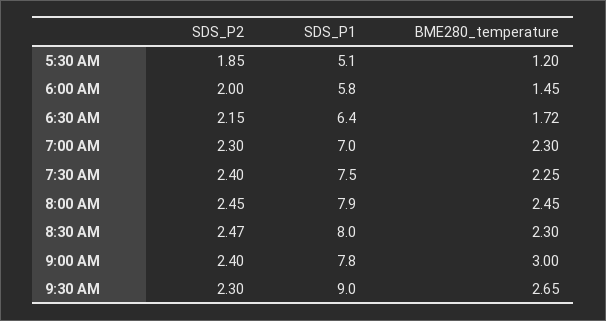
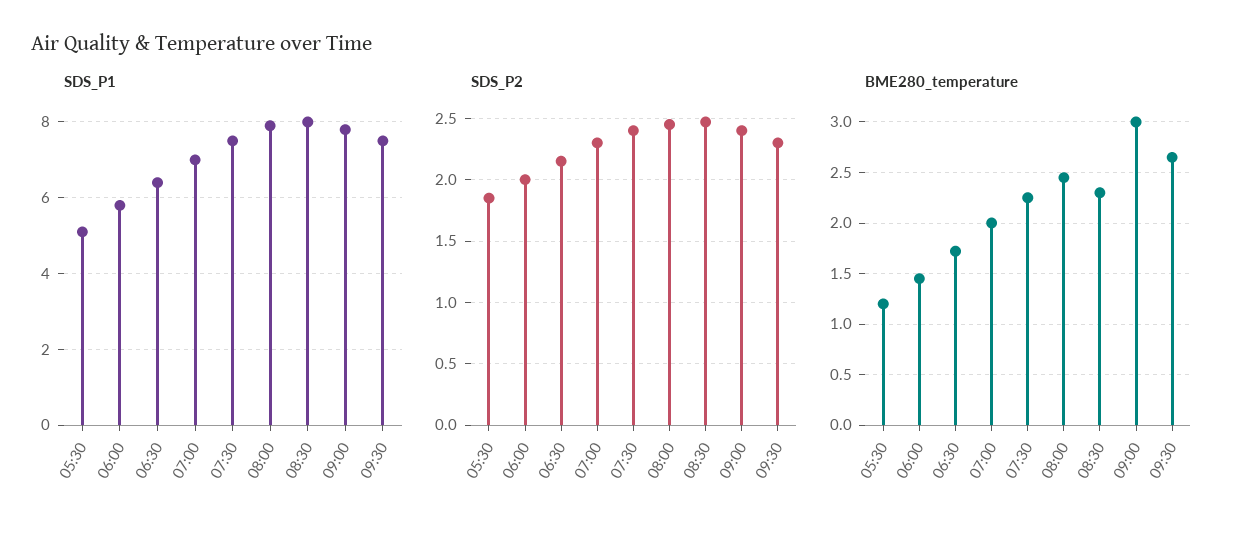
  {
    "SDS_P2": {
      "5:30 AM": 1.85,
      "6:00 AM": 2,
      "6:30 AM": 2.15,
      "7:00 AM": 2.3,
      "7:30 AM": 2.4,
      "8:00 AM": 2.45,
      "8:30 AM": 2.47,
      "9:00 AM": 2.4,
      "9:30 AM": 2.3
    },
    "SDS_P1": {
      "5:30 AM": 5.1,
      "6:00 AM": 5.8,
      "6:30 AM": 6.4,
      "7:00 AM": 7,
      "7:30 AM": 7.5,
      "8:00 AM": 7.9,
      "8:30 AM": 8,
      "9:00 AM": 7.8,
-     "9:30 AM": 9
+     "9:30 AM": 7.5
    },
    "BME280_temperature": {
      "5:30 AM": 1.2,
      "6:00 AM": 1.45,
      "6:30 AM": 1.72,
-     "7:00 AM": 2.3,
+     "7:00 AM": 2,
      "7:30 AM": 2.25,
      "8:00 AM": 2.45,
      "8:30 AM": 2.3,
      "9:00 AM": 3,
      "9:30 AM": 2.65
    }
  }

